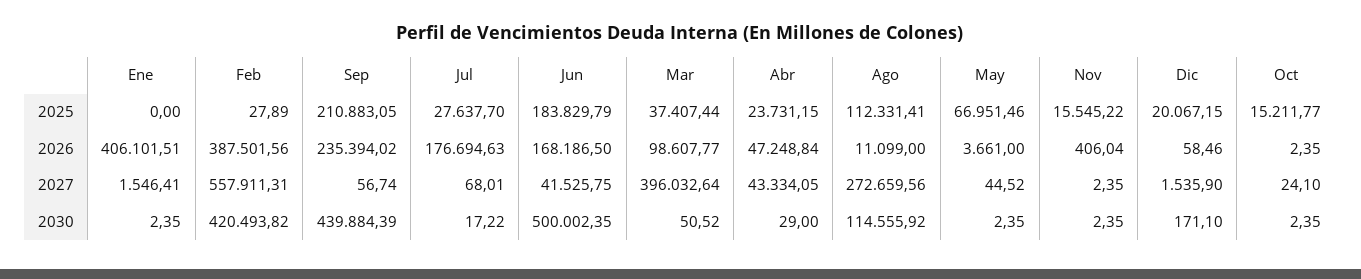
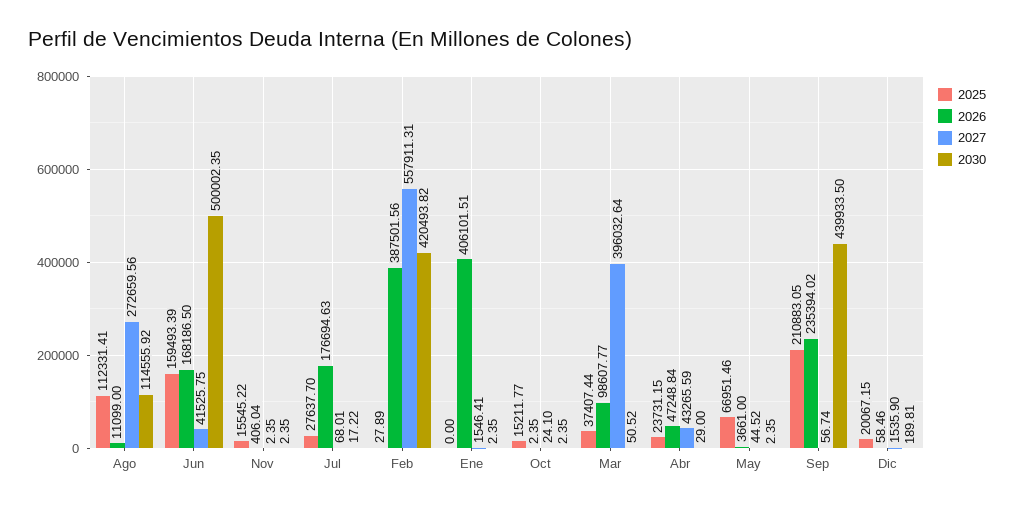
  {
    "2025": {
      "Ene": 0,
      "Feb": 27.89,
      "Sep": 210883.05,
      "Jul": 27637.7,
-     "Jun": 183829.79,
+     "Jun": 159493.39,
      "Mar": 37407.44,
      "Abr": 23731.15,
      "Ago": 112331.41,
      "May": 66951.46,
      "Nov": 15545.22,
      "Dic": 20067.15,
      "Oct": 15211.77
    },
    "2026": {
      "Ene": 406101.51,
      "Feb": 387501.56,
      "Sep": 235394.02,
      "Jul": 176694.63,
      "Jun": 168186.5,
      "Mar": 98607.77,
      "Abr": 47248.84,
      "Ago": 11099,
      "May": 3661,
      "Nov": 406.04,
      "Dic": 58.46,
      "Oct": 2.35
    },
    "2027": {
      "Ene": 1546.41,
      "Feb": 557911.31,
      "Sep": 56.74,
      "Jul": 68.01,
      "Jun": 41525.75,
      "Mar": 396032.64,
-     "Abr": 43334.05,
+     "Abr": 43265.59,
      "Ago": 272659.56,
      "May": 44.52,
      "Nov": 2.35,
      "Dic": 1535.9,
      "Oct": 24.1
    },
    "2030": {
      "Ene": 2.35,
      "Feb": 420493.82,
-     "Sep": 439884.39,
+     "Sep": 439933.5,
      "Jul": 17.22,
      "Jun": 500002.35,
      "Mar": 50.52,
      "Abr": 29,
      "Ago": 114555.92,
      "May": 2.35,
      "Nov": 2.35,
-     "Dic": 171.1,
+     "Dic": 189.81,
      "Oct": 2.35
    }
  }

